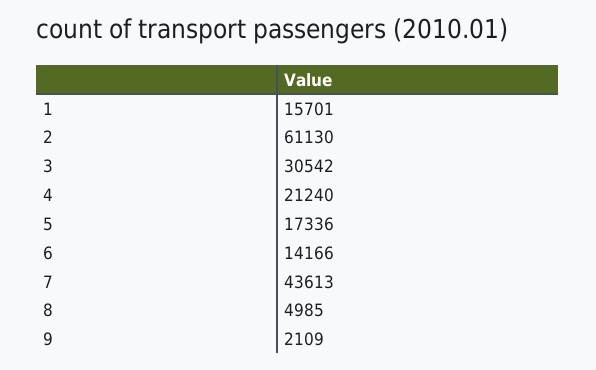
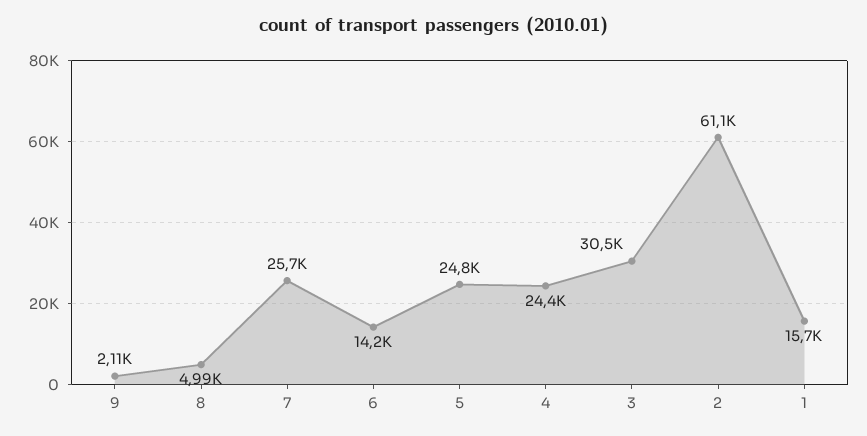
  {
    "1": 15701,
    "2": 61130,
    "3": 30542,
-   "4": 21240,
+   "4": 24400,
-   "5": 17336,
+   "5": 24800,
    "6": 14166,
-   "7": 43613,
+   "7": 25700,
    "8": 4985,
    "9": 2109
  }

